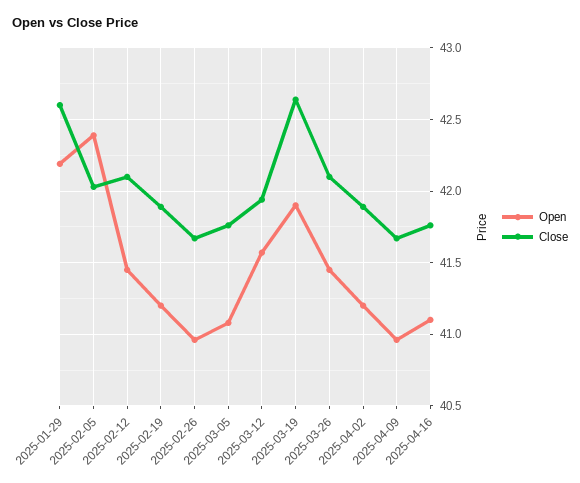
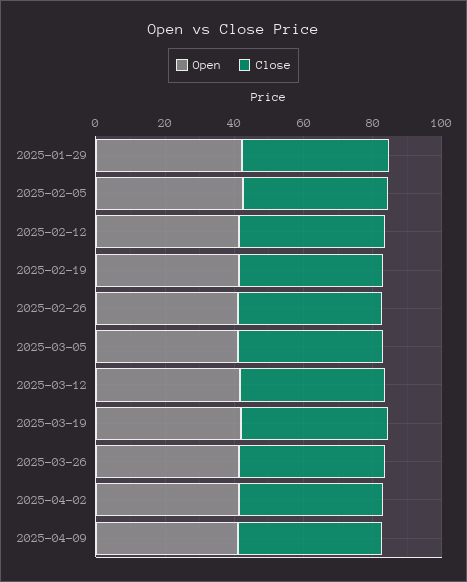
  {
    "Open": {
      "2025-01-29": 42.2,
      "2025-02-05": 42.4,
      "2025-02-12": 41.45,
      "2025-02-19": 41.2,
      "2025-02-26": 40.95,
      "2025-03-05": 41.1,
      "2025-03-12": 41.55,
      "2025-03-19": 41.9,
      "2025-03-26": 41.45,
      "2025-04-02": 41.2,
-     "2025-04-09": 40.95,
+     "2025-04-09": 40.95
-     "2025-04-16": 41.1
    },
    "Close": {
      "2025-01-29": 42.6,
      "2025-02-05": 42.05,
      "2025-02-12": 42.1,
      "2025-02-19": 41.9,
      "2025-02-26": 41.65,
      "2025-03-05": 41.75,
      "2025-03-12": 41.95,
      "2025-03-19": 42.65,
      "2025-03-26": 42.1,
      "2025-04-02": 41.9,
-     "2025-04-09": 41.65,
+     "2025-04-09": 41.65
-     "2025-04-16": 41.75
    }
  }

